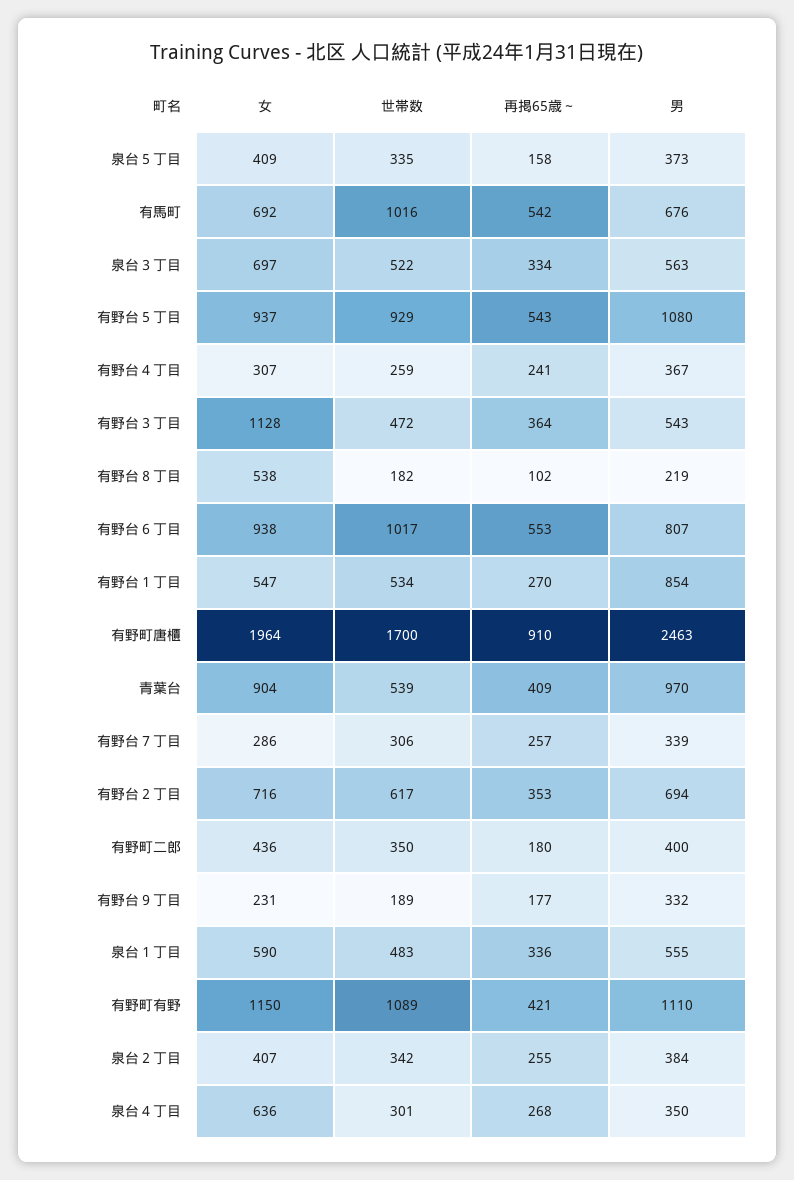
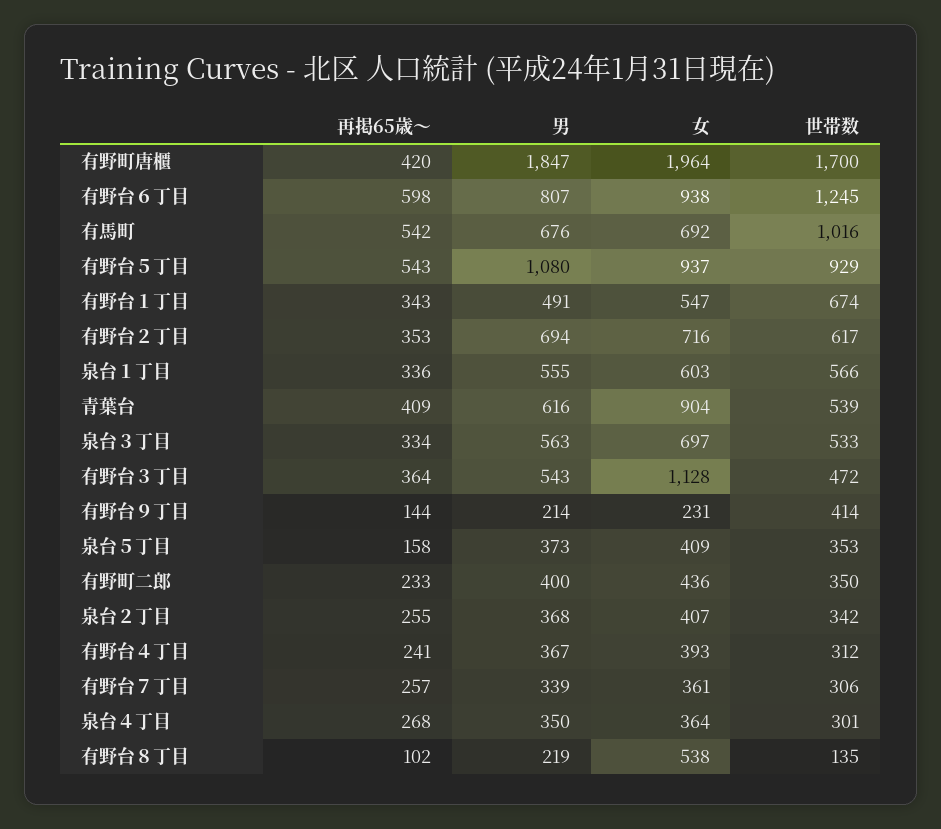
  {
    "女": {
      "泉台５丁目": 409,
      "有馬町": 692,
      "泉台３丁目": 697,
      "有野台５丁目": 937,
-     "有野台４丁目": 307,
+     "有野台４丁目": 393,
      "有野台３丁目": 1128,
      "有野台８丁目": 538,
      "有野台６丁目": 938,
      "有野台１丁目": 547,
      "有野町唐櫃": 1964,
      "青葉台": 904,
-     "有野台７丁目": 286,
+     "有野台７丁目": 361,
      "有野台２丁目": 716,
      "有野町二郎": 436,
      "有野台９丁目": 231,
-     "泉台１丁目": 590,
+     "泉台１丁目": 603,
-     "有野町有野": 1150,
      "泉台２丁目": 407,
-     "泉台４丁目": 636
+     "泉台４丁目": 364
    },
    "世帯数": {
-     "泉台５丁目": 335,
+     "泉台５丁目": 353,
      "有馬町": 1016,
-     "泉台３丁目": 522,
+     "泉台３丁目": 533,
      "有野台５丁目": 929,
-     "有野台４丁目": 259,
+     "有野台４丁目": 312,
      "有野台３丁目": 472,
-     "有野台８丁目": 182,
+     "有野台８丁目": 135,
-     "有野台６丁目": 1017,
+     "有野台６丁目": 1245,
-     "有野台１丁目": 534,
+     "有野台１丁目": 674,
      "有野町唐櫃": 1700,
      "青葉台": 539,
      "有野台７丁目": 306,
      "有野台２丁目": 617,
      "有野町二郎": 350,
-     "有野台９丁目": 189,
+     "有野台９丁目": 414,
-     "泉台１丁目": 483,
+     "泉台１丁目": 566,
-     "有野町有野": 1089,
      "泉台２丁目": 342,
      "泉台４丁目": 301
    },
    "再掲65歳～": {
      "泉台５丁目": 158,
      "有馬町": 542,
      "泉台３丁目": 334,
      "有野台５丁目": 543,
      "有野台４丁目": 241,
      "有野台３丁目": 364,
      "有野台８丁目": 102,
-     "有野台６丁目": 553,
+     "有野台６丁目": 598,
-     "有野台１丁目": 270,
+     "有野台１丁目": 343,
-     "有野町唐櫃": 910,
+     "有野町唐櫃": 420,
      "青葉台": 409,
      "有野台７丁目": 257,
      "有野台２丁目": 353,
-     "有野町二郎": 180,
+     "有野町二郎": 233,
-     "有野台９丁目": 177,
+     "有野台９丁目": 144,
      "泉台１丁目": 336,
-     "有野町有野": 421,
      "泉台２丁目": 255,
      "泉台４丁目": 268
    },
    "男": {
      "泉台５丁目": 373,
      "有馬町": 676,
      "泉台３丁目": 563,
      "有野台５丁目": 1080,
      "有野台４丁目": 367,
      "有野台３丁目": 543,
      "有野台８丁目": 219,
      "有野台６丁目": 807,
-     "有野台１丁目": 854,
+     "有野台１丁目": 491,
-     "有野町唐櫃": 2463,
+     "有野町唐櫃": 1847,
-     "青葉台": 970,
+     "青葉台": 616,
      "有野台７丁目": 339,
      "有野台２丁目": 694,
      "有野町二郎": 400,
-     "有野台９丁目": 332,
+     "有野台９丁目": 214,
      "泉台１丁目": 555,
-     "有野町有野": 1110,
-     "泉台２丁目": 384,
+     "泉台２丁目": 368,
      "泉台４丁目": 350
    }
  }

